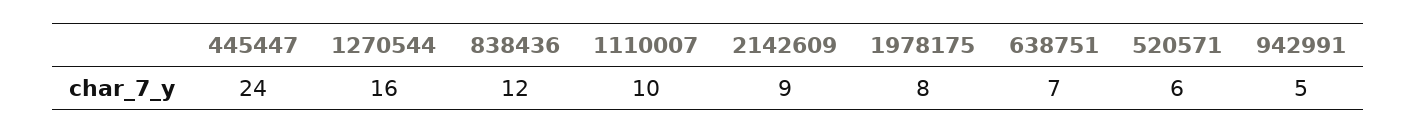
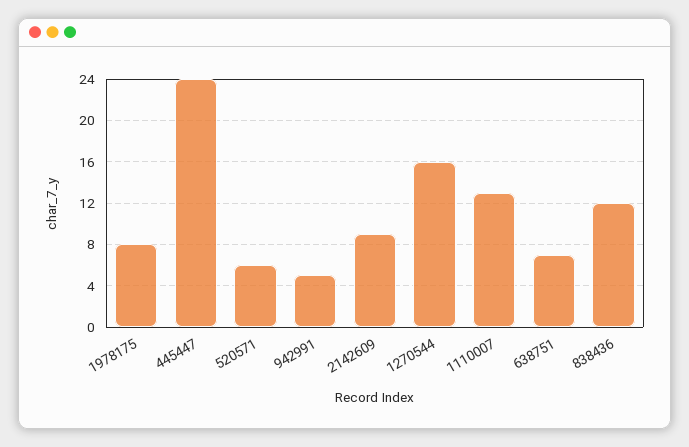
  {
    "445447": 24,
    "1270544": 16,
    "838436": 12,
-   "1110007": 10,
+   "1110007": 13,
    "2142609": 9,
    "1978175": 8,
    "638751": 7,
    "520571": 6,
    "942991": 5
  }

